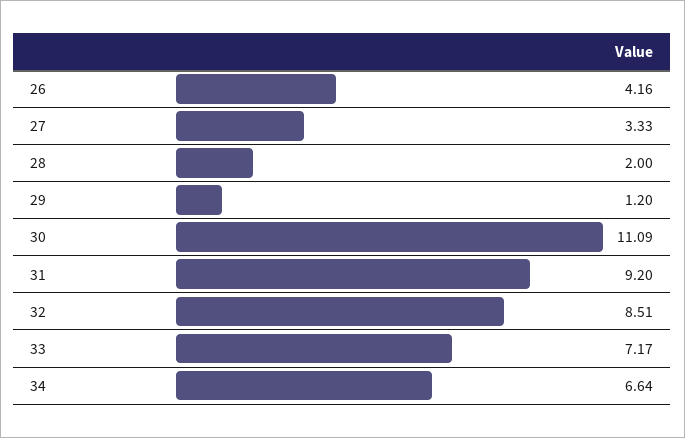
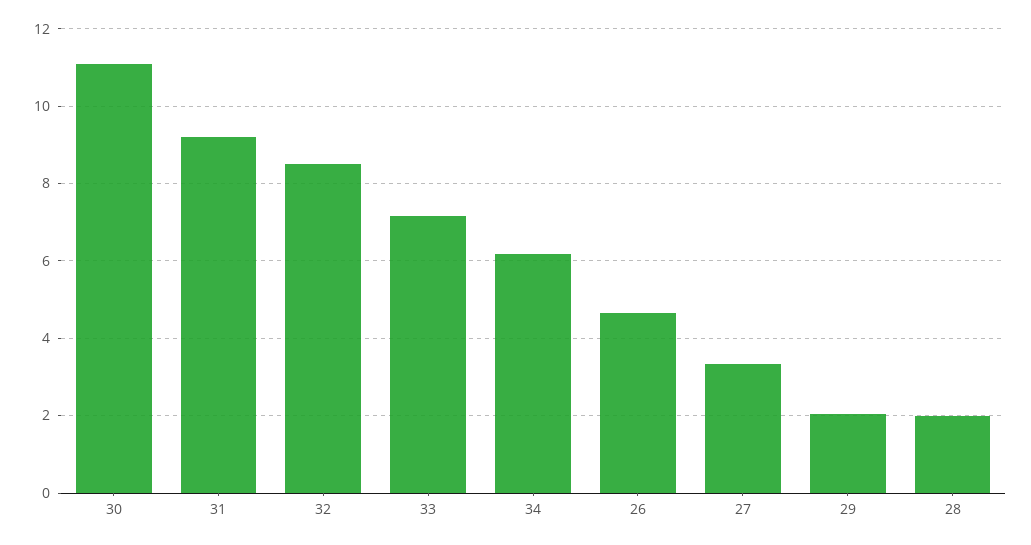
  {
-   "26": 4.16,
+   "26": 4.6,
    "27": 3.33,
    "28": 2,
-   "29": 1.2,
+   "29": 2,
    "30": 11.09,
    "31": 9.2,
    "32": 8.51,
    "33": 7.17,
-   "34": 6.64
+   "34": 6.2
  }

